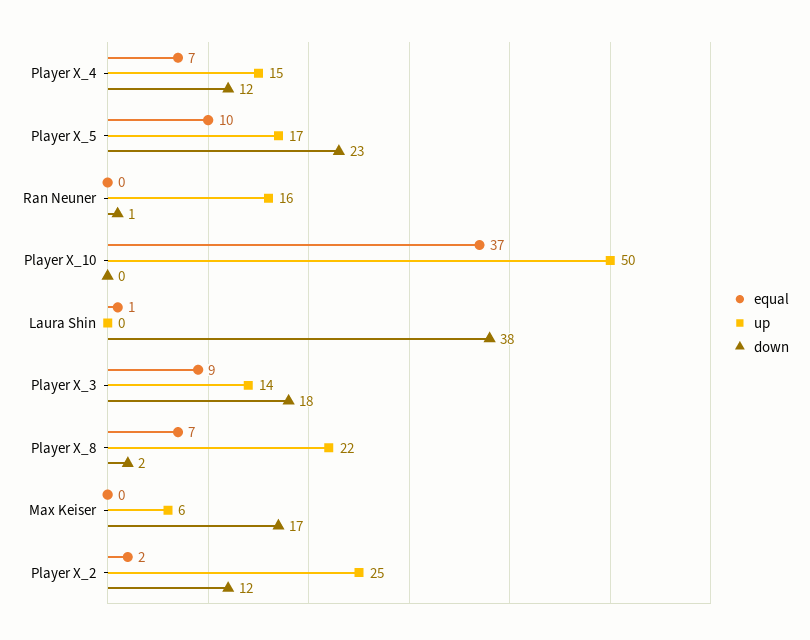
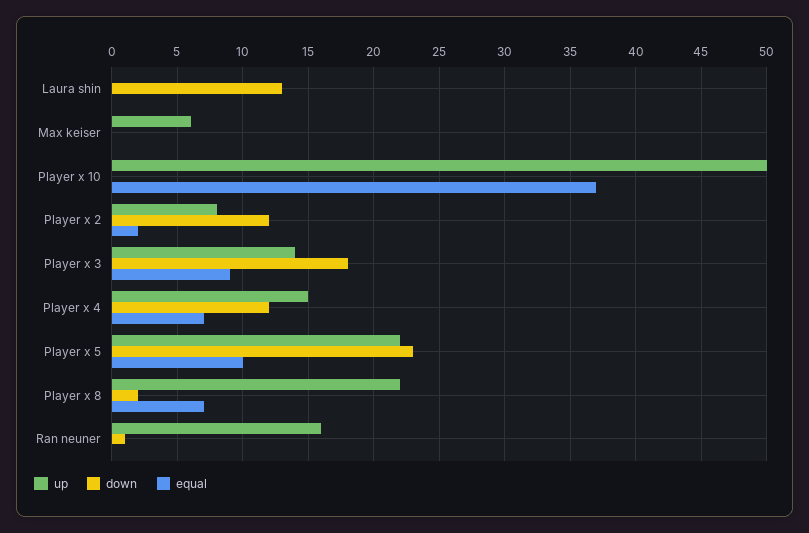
  {
    "equal": {
      "Player X_4": 7,
      "Player X_5": 10,
      "Ran Neuner": 0,
      "Player X_10": 37,
-     "Laura Shin": 1,
+     "Laura Shin": 0,
      "Player X_3": 9,
      "Player X_8": 7,
      "Max Keiser": 0,
      "Player X_2": 2
    },
    "up": {
      "Player X_4": 15,
-     "Player X_5": 17,
+     "Player X_5": 22,
      "Ran Neuner": 16,
      "Player X_10": 50,
      "Laura Shin": 0,
      "Player X_3": 14,
      "Player X_8": 22,
      "Max Keiser": 6,
-     "Player X_2": 25
+     "Player X_2": 8
    },
    "down": {
      "Player X_4": 12,
      "Player X_5": 23,
      "Ran Neuner": 1,
      "Player X_10": 0,
-     "Laura Shin": 38,
+     "Laura Shin": 13,
      "Player X_3": 18,
      "Player X_8": 2,
-     "Max Keiser": 17,
+     "Max Keiser": 0,
      "Player X_2": 12
    }
  }

